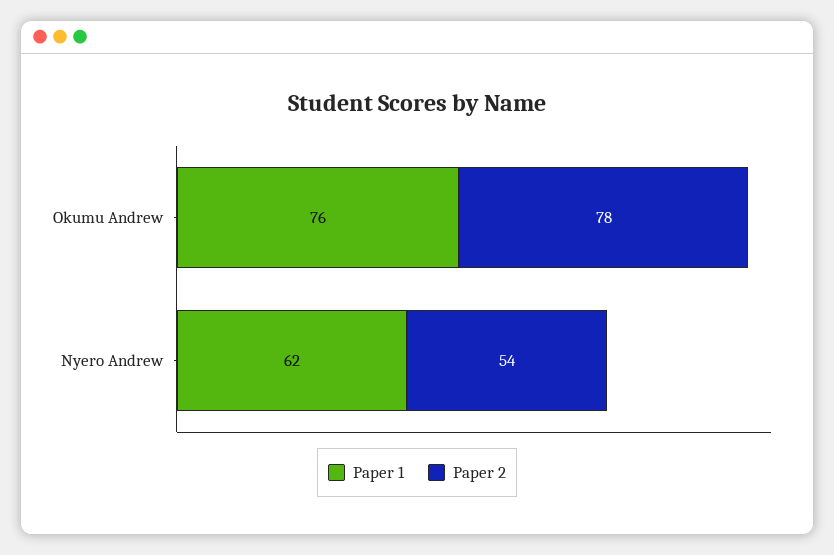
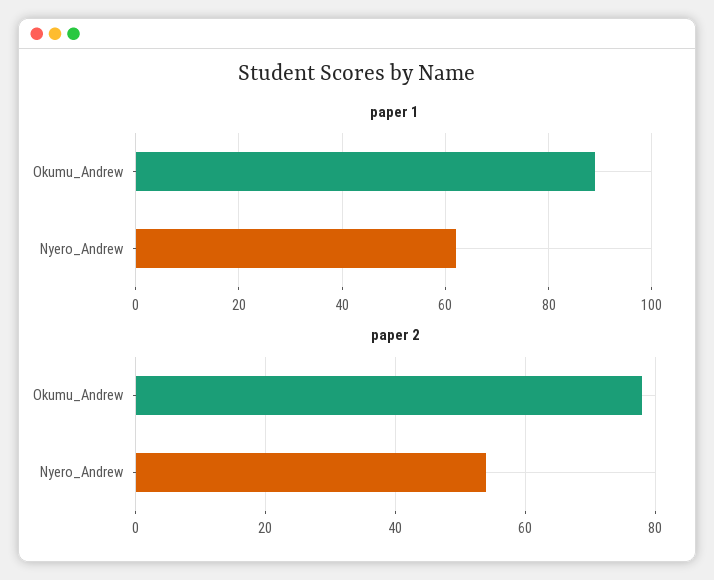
  {
    "Paper 1": {
-     "Okumu Andrew": 76,
+     "Okumu Andrew": 90,
      "Nyero Andrew": 62
    },
    "Paper 2": {
      "Okumu Andrew": 78,
      "Nyero Andrew": 54
    }
  }

